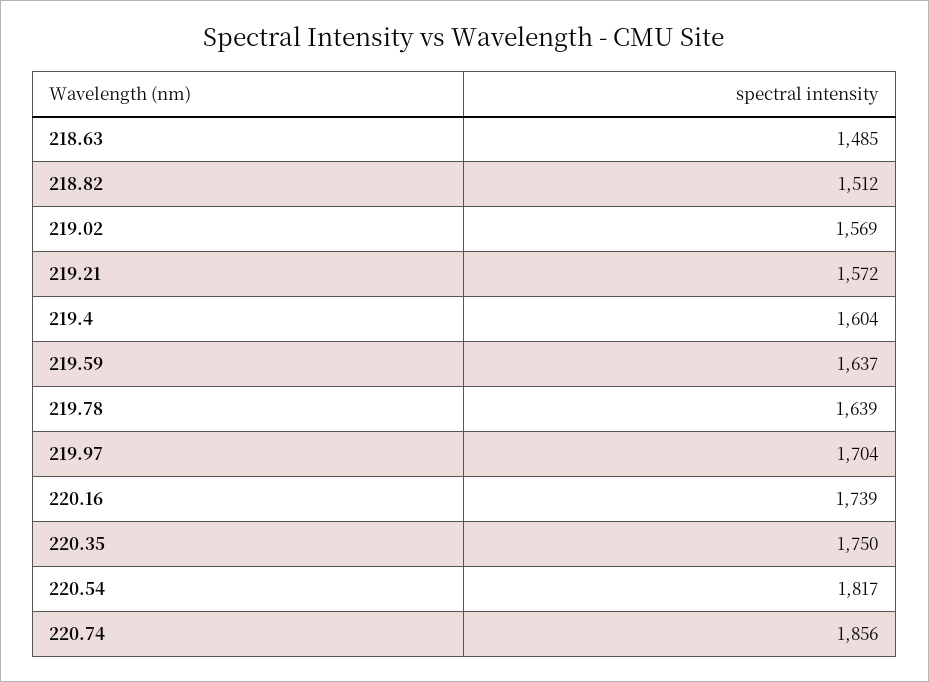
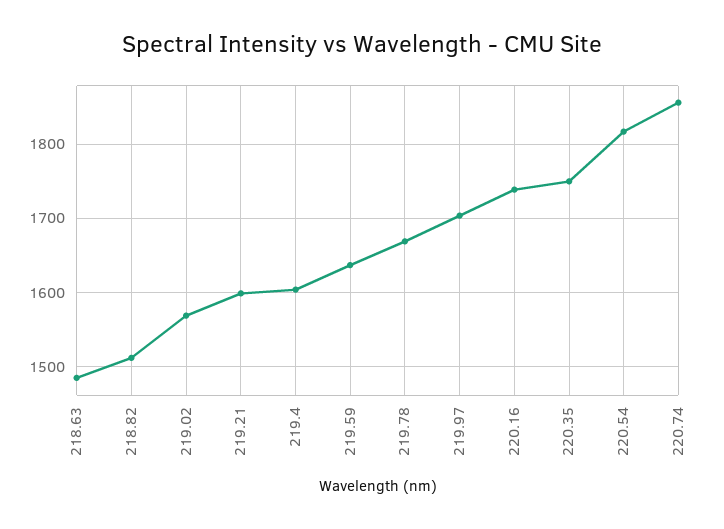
  {
    "218.63": 1485,
    "218.82": 1512,
    "219.02": 1569,
-   "219.21": 1572,
+   "219.21": 1600,
    "219.4": 1604,
    "219.59": 1637,
-   "219.78": 1639,
+   "219.78": 1670,
    "219.97": 1704,
    "220.16": 1739,
    "220.35": 1750,
    "220.54": 1817,
    "220.74": 1856
  }

